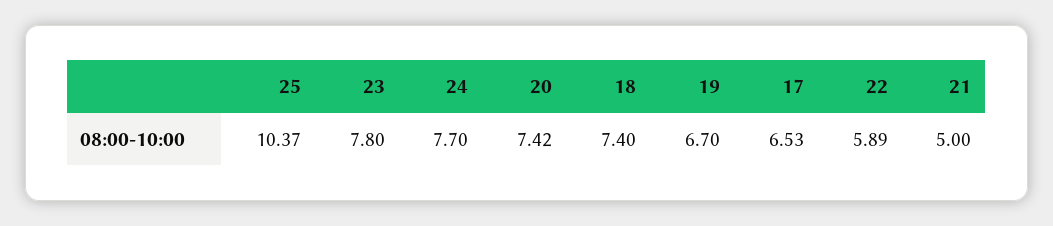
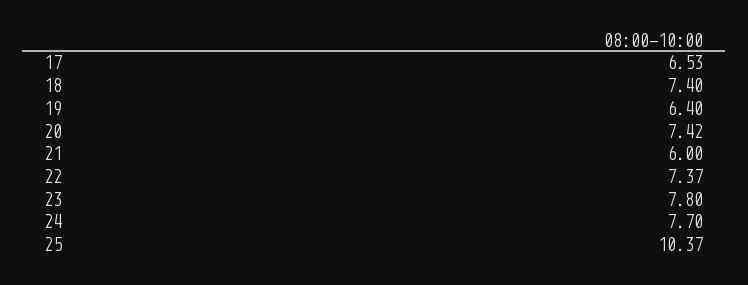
  {
    "25": 10.37,
    "23": 7.8,
    "24": 7.7,
    "20": 7.42,
    "18": 7.4,
-   "19": 6.7,
+   "19": 6.4,
    "17": 6.53,
-   "22": 5.89,
+   "22": 7.37,
-   "21": 5
+   "21": 6
  }

